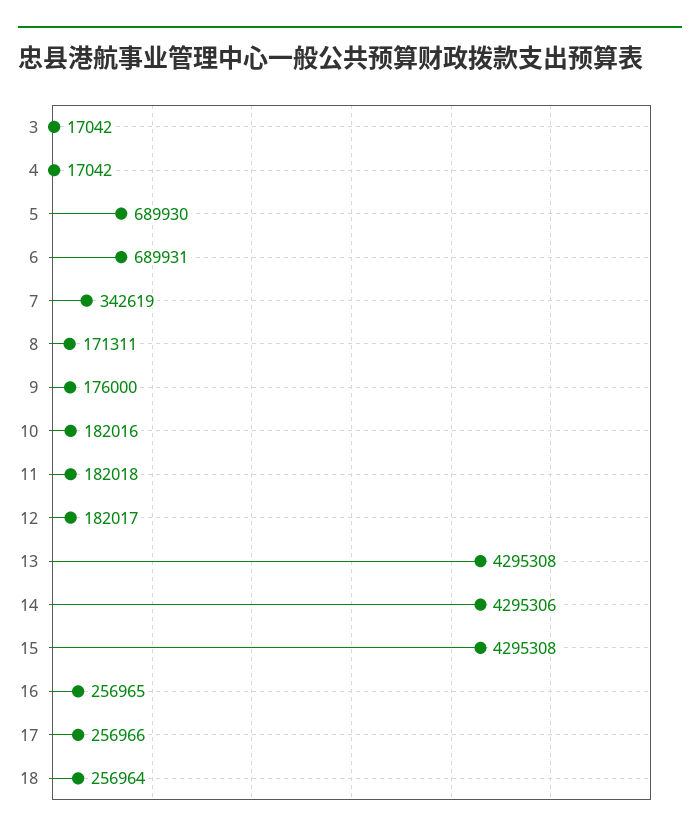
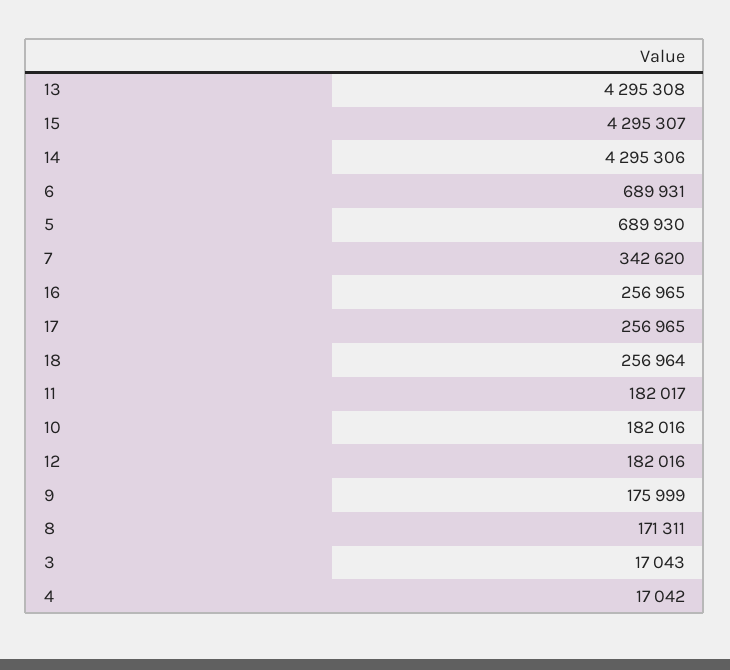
  {
-   "3": 17042,
+   "3": 17043,
    "4": 17042,
    "5": 689930,
    "6": 689931,
-   "7": 342619,
+   "7": 342620,
    "8": 171311,
-   "9": 176000,
+   "9": 175999,
    "10": 182016,
-   "11": 182018,
+   "11": 182017,
-   "12": 182017,
+   "12": 182016,
    "13": 4295308,
    "14": 4295306,
-   "15": 4295308,
+   "15": 4295307,
    "16": 256965,
-   "17": 256966,
+   "17": 256965,
    "18": 256964
  }

